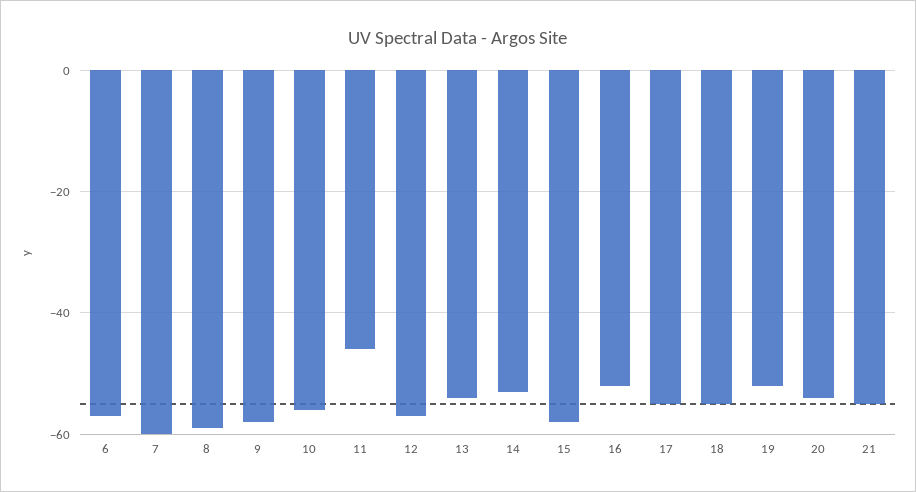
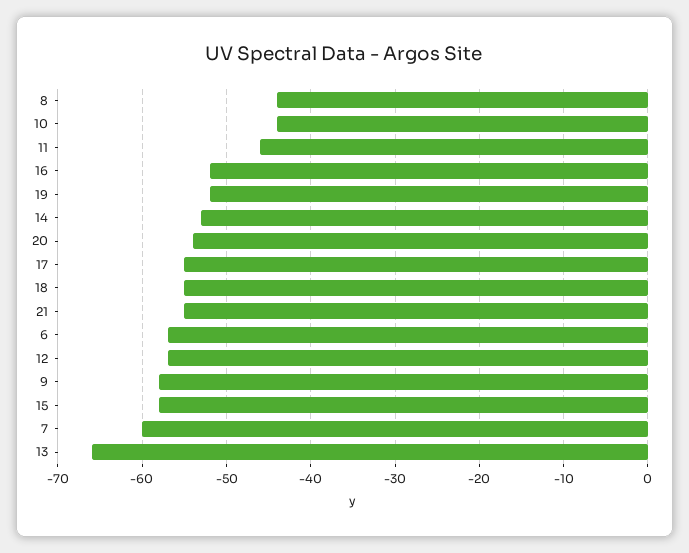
  {
    "6": -57,
    "7": -60,
-   "8": -60,
+   "8": -44,
    "9": -58,
-   "10": -55,
+   "10": -44,
    "11": -46,
    "12": -57,
-   "13": -55,
+   "13": -66,
    "14": -53,
    "15": -58,
    "16": -52,
    "17": -55,
    "18": -55,
    "19": -52,
    "20": -54,
    "21": -55
  }

